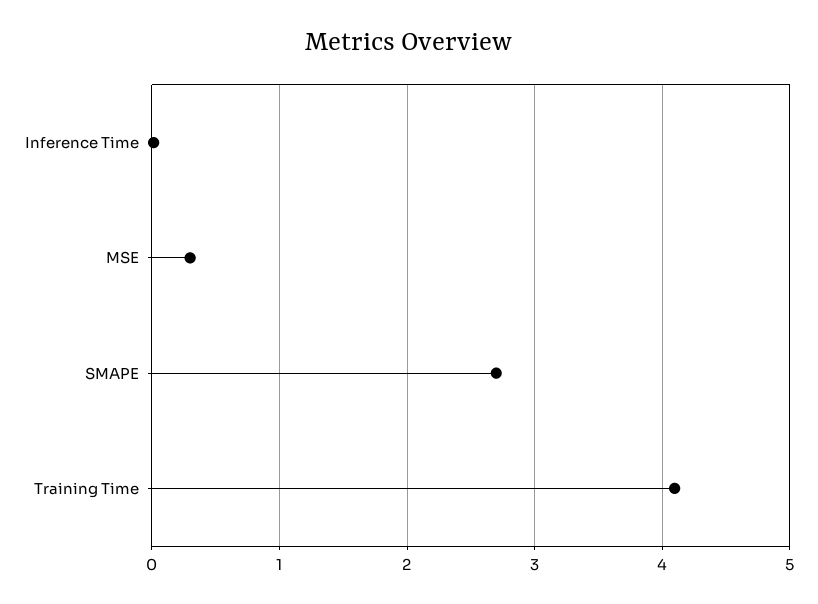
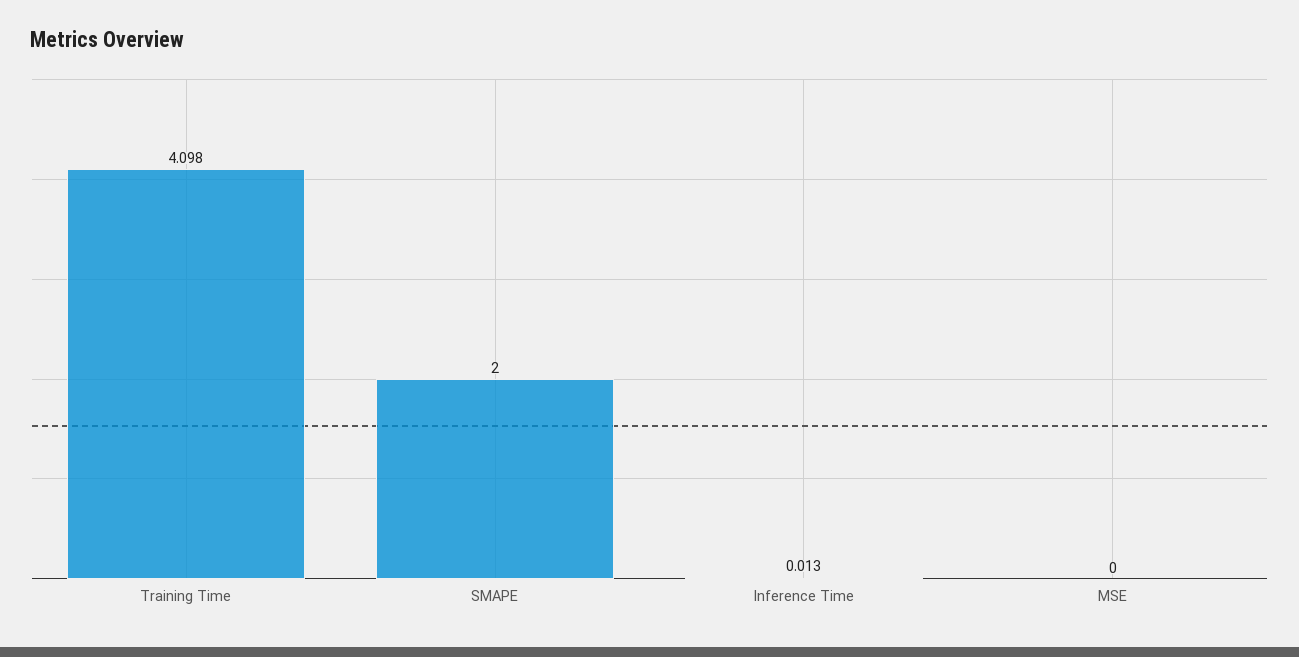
  {
    "Inference Time": 0.013,
-   "MSE": 0.3,
+   "MSE": 0,
-   "SMAPE": 2.7,
+   "SMAPE": 2,
    "Training Time": 4.098
  }

